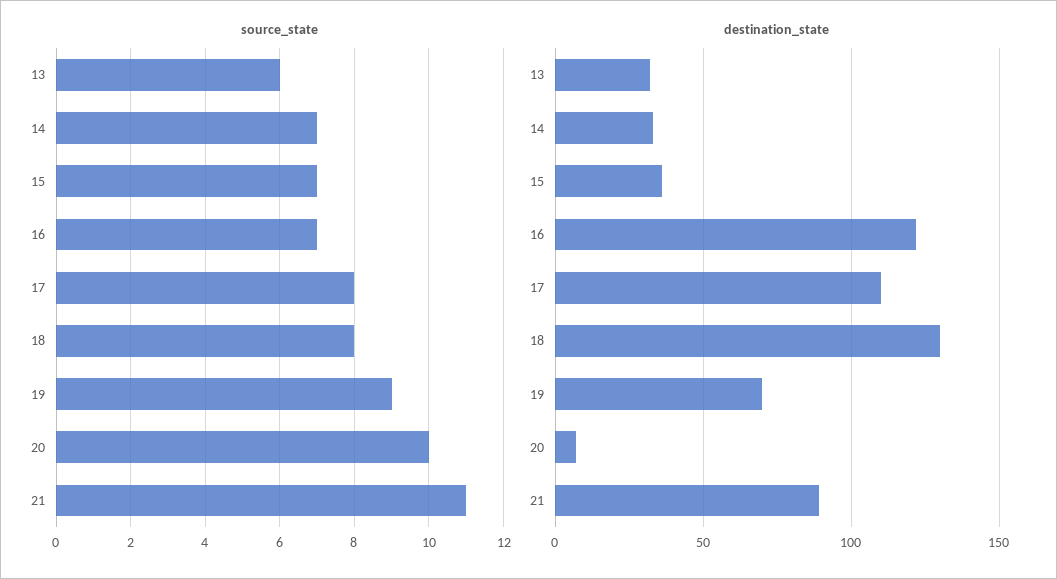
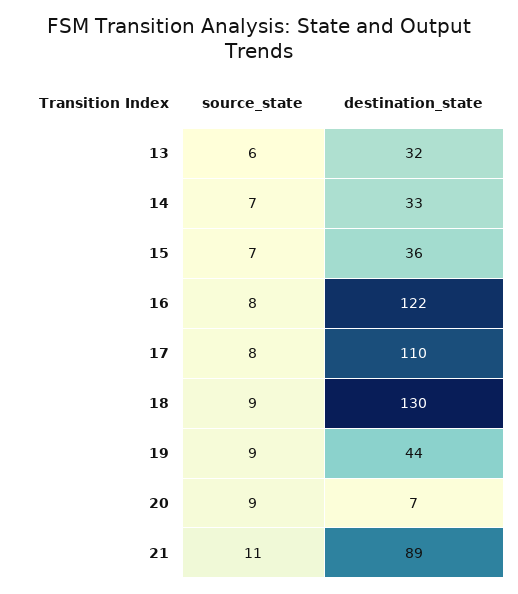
  {
    "source_state": {
      "13": 6,
      "14": 7,
      "15": 7,
-     "16": 7,
+     "16": 8,
      "17": 8,
-     "18": 8,
+     "18": 9,
      "19": 9,
-     "20": 10,
+     "20": 9,
      "21": 11
    },
    "destination_state": {
      "13": 32,
      "14": 33,
      "15": 36,
      "16": 122,
      "17": 110,
      "18": 130,
-     "19": 70,
+     "19": 44,
      "20": 7,
      "21": 89
    }
  }

